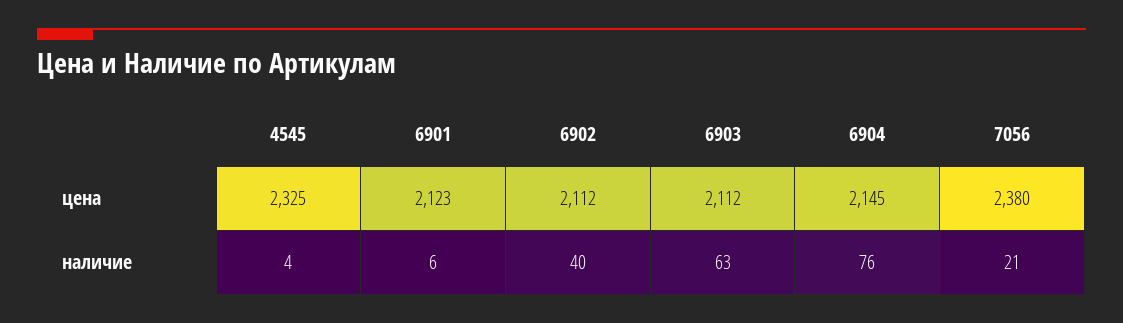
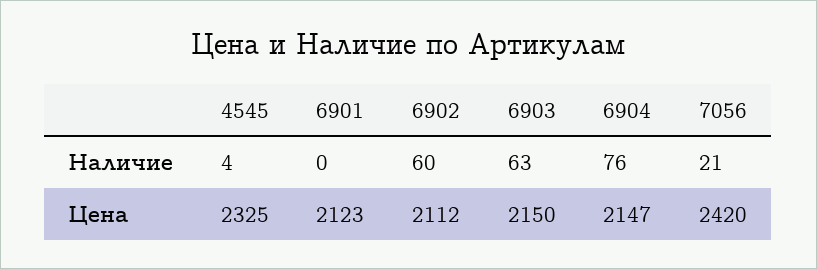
  {
    "4545": {
      "цена": 2325,
      "наличие": 4
    },
    "6901": {
      "цена": 2123,
-     "наличие": 6
+     "наличие": 0
    },
    "6902": {
      "цена": 2112,
-     "наличие": 40
+     "наличие": 60
    },
    "6903": {
-     "цена": 2112,
+     "цена": 2150,
      "наличие": 63
    },
    "6904": {
-     "цена": 2145,
+     "цена": 2147,
      "наличие": 76
    },
    "7056": {
-     "цена": 2380,
+     "цена": 2420,
      "наличие": 21
    }
  }

